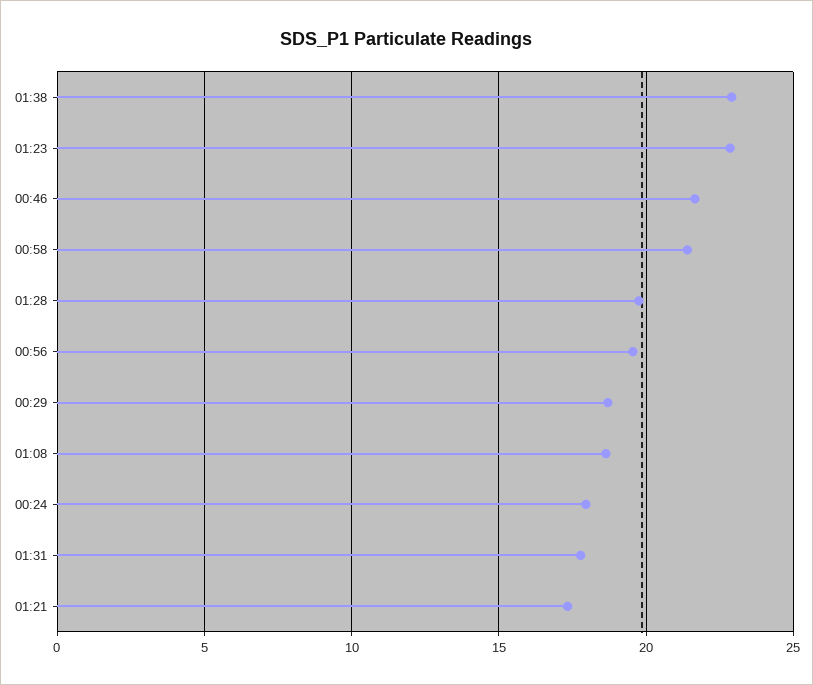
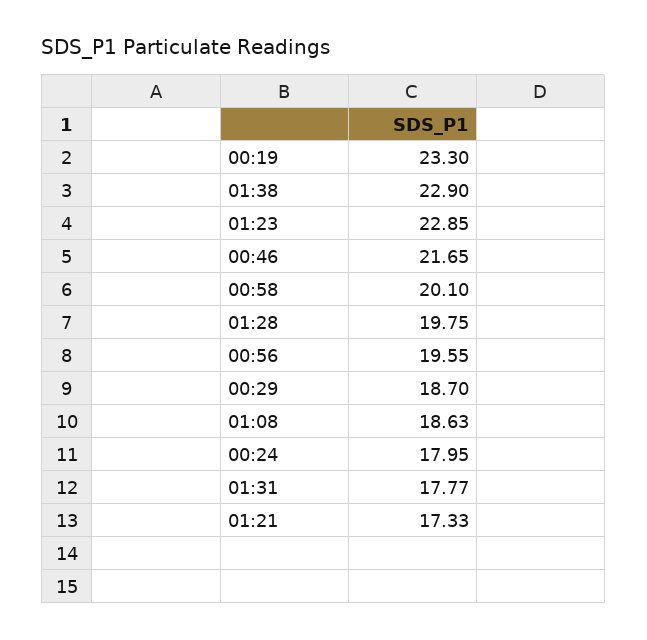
  {
    "01:38": 22.9,
    "01:23": 22.85,
    "00:46": 21.65,
-   "00:58": 21.5,
+   "00:58": 20.1,
    "01:28": 19.75,
    "00:56": 19.55,
    "00:29": 18.7,
    "01:08": 18.63,
    "00:24": 17.95,
    "01:31": 17.77,
-   "01:21": 17.33
+   "01:21": 17.33,
+   "00:19": 23.3
  }

